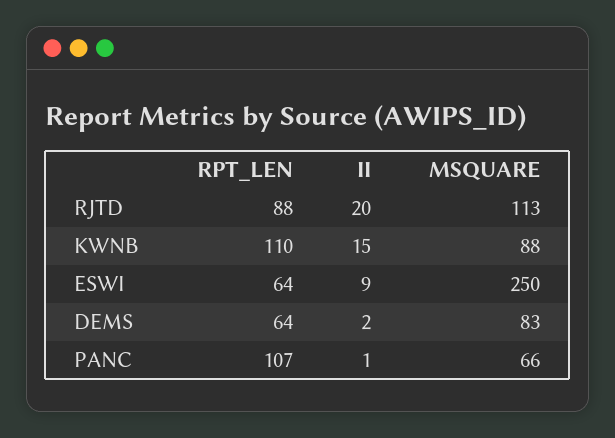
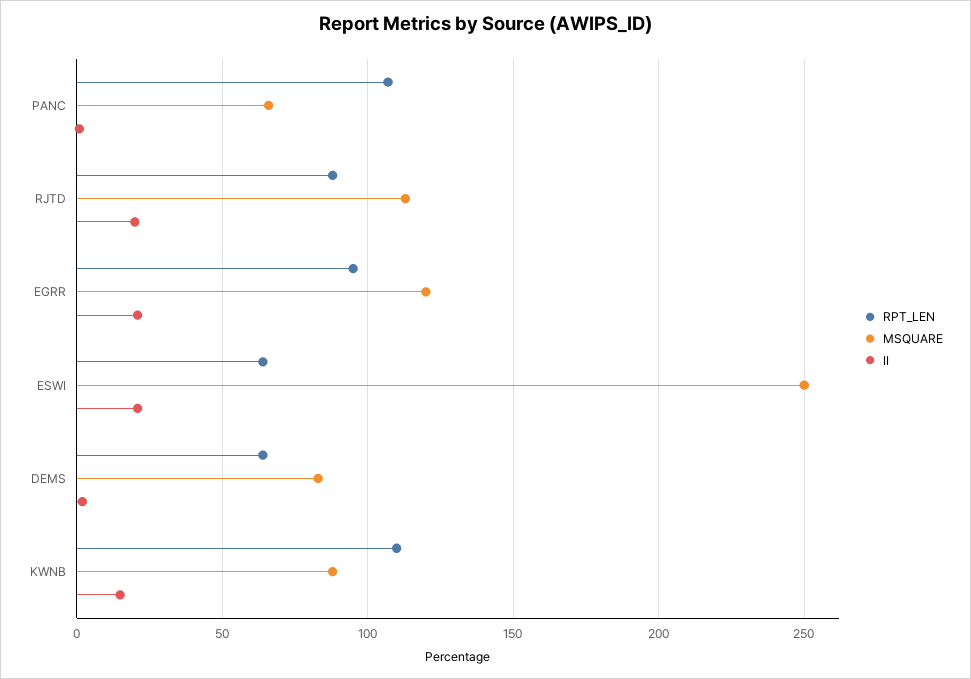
  {
    "RPT_LEN": {
      "RJTD": 88,
      "KWNB": 110,
      "ESWI": 64,
      "DEMS": 64,
-     "PANC": 107
+     "PANC": 107,
+     "EGRR": 95
    },
    "II": {
      "RJTD": 20,
      "KWNB": 15,
-     "ESWI": 9,
+     "ESWI": 20,
      "DEMS": 2,
-     "PANC": 1
+     "PANC": 1,
+     "EGRR": 20
    },
    "MSQUARE": {
      "RJTD": 113,
      "KWNB": 88,
      "ESWI": 250,
      "DEMS": 83,
-     "PANC": 66
+     "PANC": 66,
+     "EGRR": 120
    }
  }

